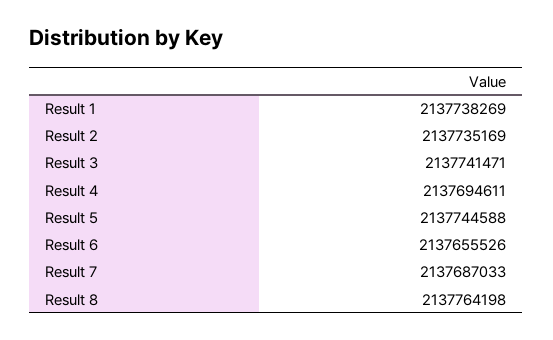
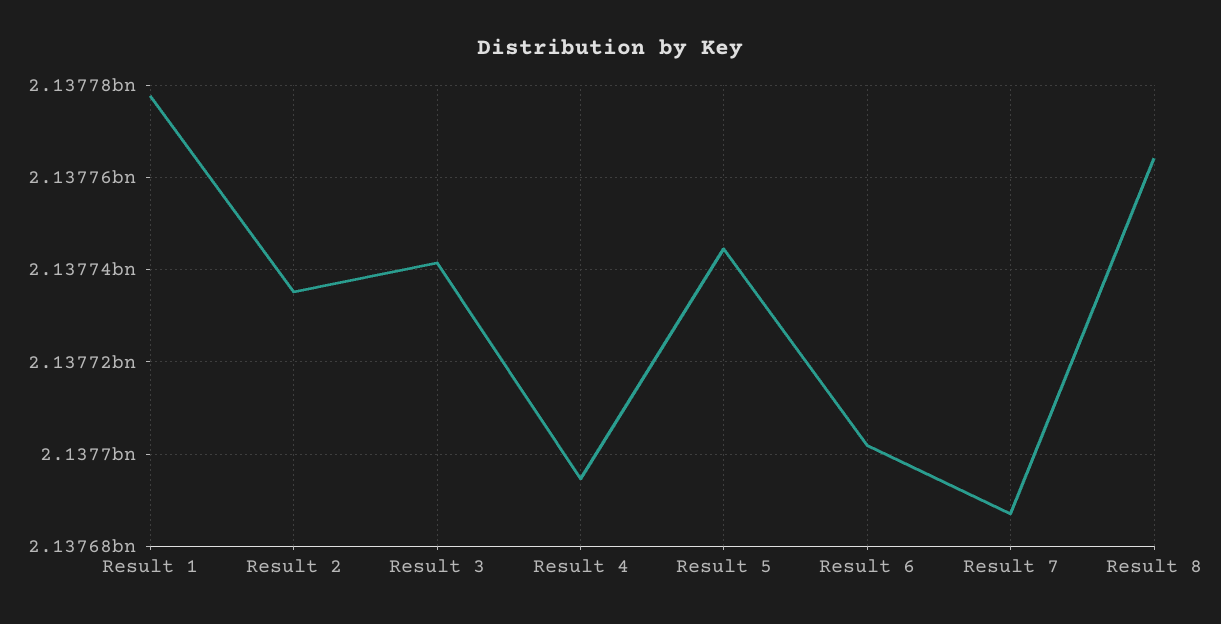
  {
-   "Result 1": 2137738269,
+   "Result 1": 2137778000,
    "Result 2": 2137735169,
    "Result 3": 2137741471,
    "Result 4": 2137694611,
    "Result 5": 2137744588,
-   "Result 6": 2137655526,
+   "Result 6": 2137702000,
    "Result 7": 2137687033,
    "Result 8": 2137764198
  }

